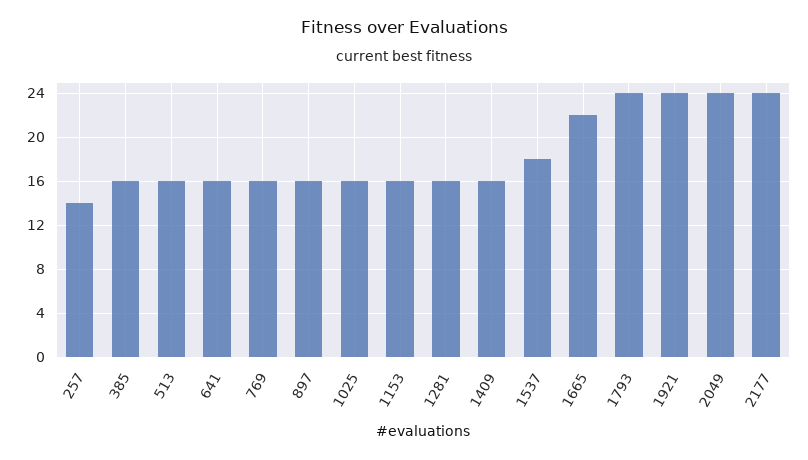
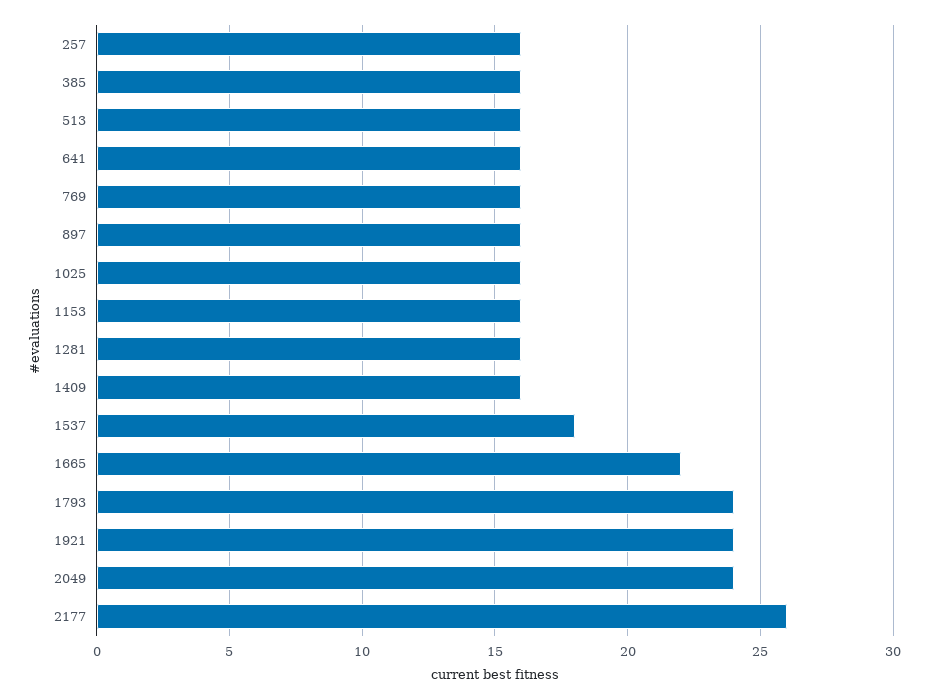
  {
-   "257": 14,
+   "257": 16,
    "385": 16,
    "513": 16,
    "641": 16,
    "769": 16,
    "897": 16,
    "1025": 16,
    "1153": 16,
    "1281": 16,
    "1409": 16,
    "1537": 18,
    "1665": 22,
    "1793": 24,
    "1921": 24,
    "2049": 24,
-   "2177": 24
+   "2177": 26
  }

